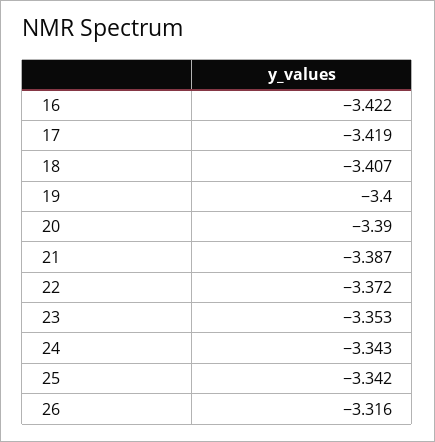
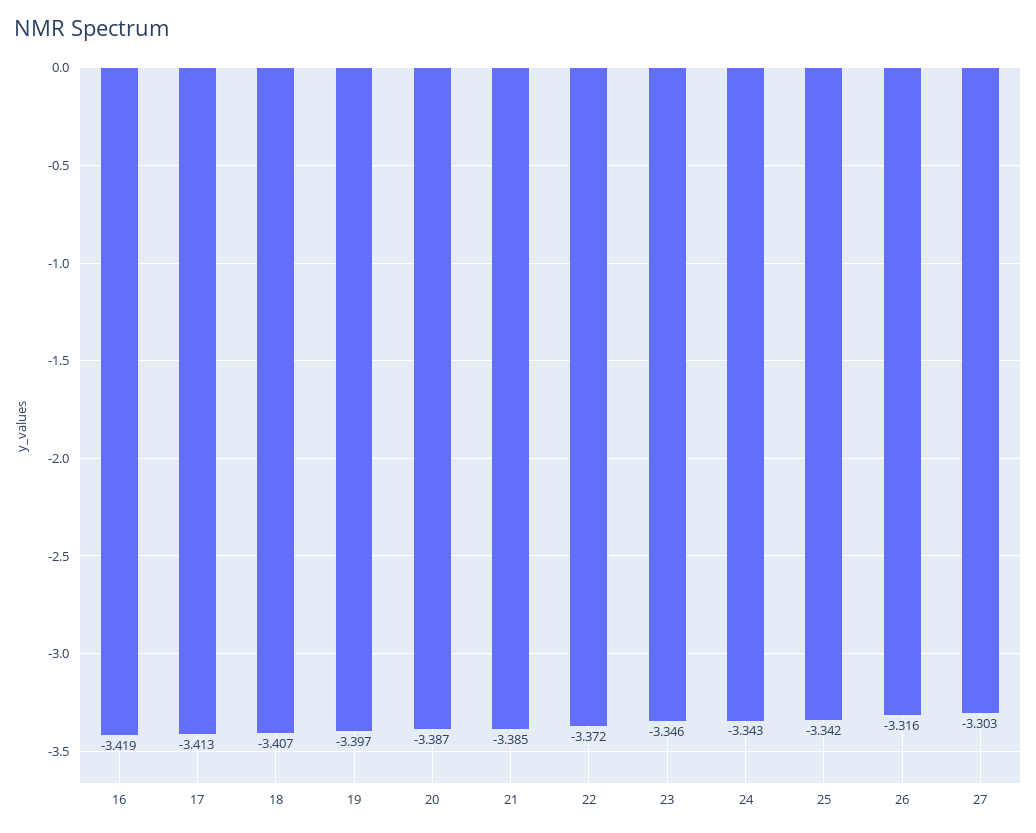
  {
-   "16": -3.422,
+   "16": -3.419,
-   "17": -3.419,
+   "17": -3.413,
    "18": -3.407,
-   "19": -3.4,
+   "19": -3.397,
-   "20": -3.39,
+   "20": -3.387,
-   "21": -3.387,
+   "21": -3.385,
    "22": -3.372,
-   "23": -3.353,
+   "23": -3.346,
    "24": -3.343,
    "25": -3.342,
-   "26": -3.316
+   "26": -3.316,
+   "27": -3.303
  }

